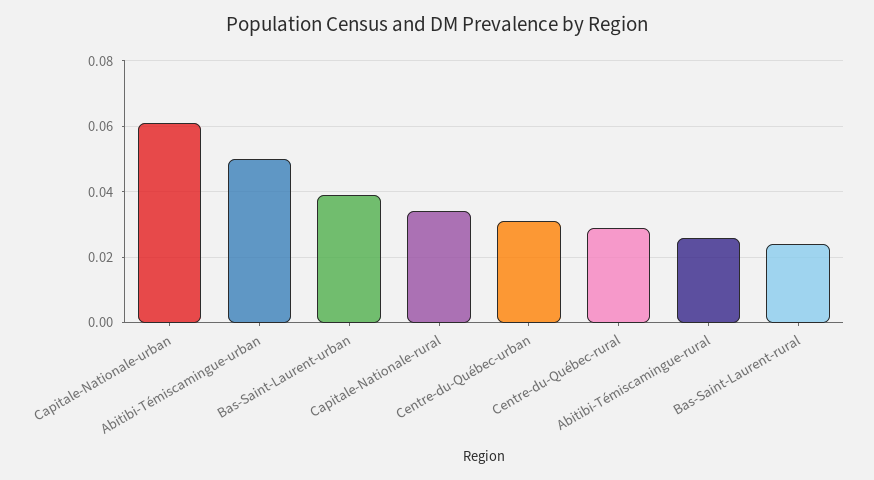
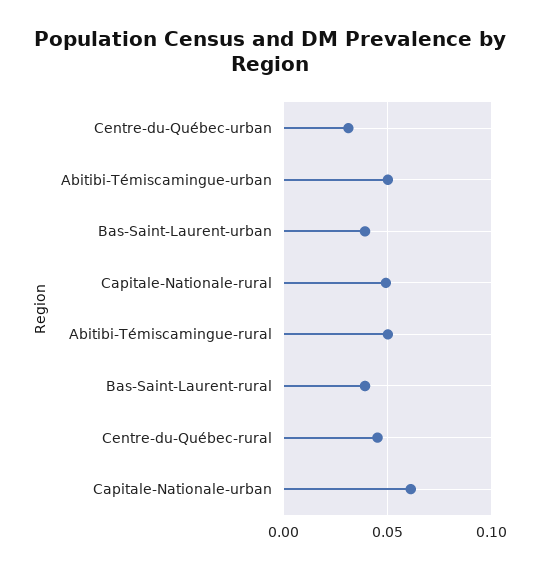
  {
    "Capitale-Nationale-urban": 0.06,
    "Abitibi-Témiscamingue-urban": 0.05,
    "Bas-Saint-Laurent-urban": 0.04,
-   "Capitale-Nationale-rural": 0.035,
+   "Capitale-Nationale-rural": 0.05,
    "Centre-du-Québec-urban": 0.03,
-   "Centre-du-Québec-rural": 0.03,
+   "Centre-du-Québec-rural": 0.045,
-   "Abitibi-Témiscamingue-rural": 0.025,
+   "Abitibi-Témiscamingue-rural": 0.05,
-   "Bas-Saint-Laurent-rural": 0.025
+   "Bas-Saint-Laurent-rural": 0.04
  }

